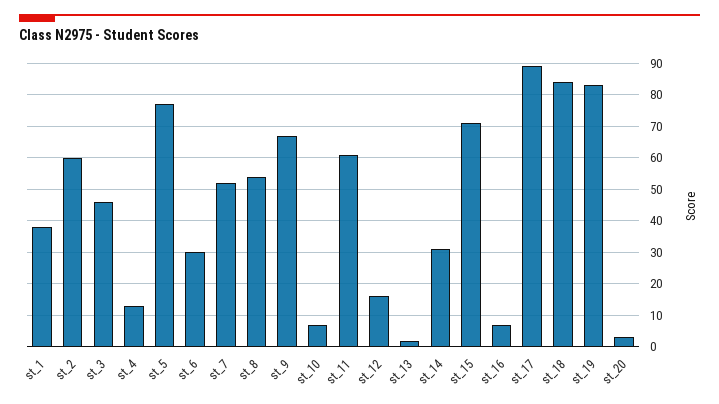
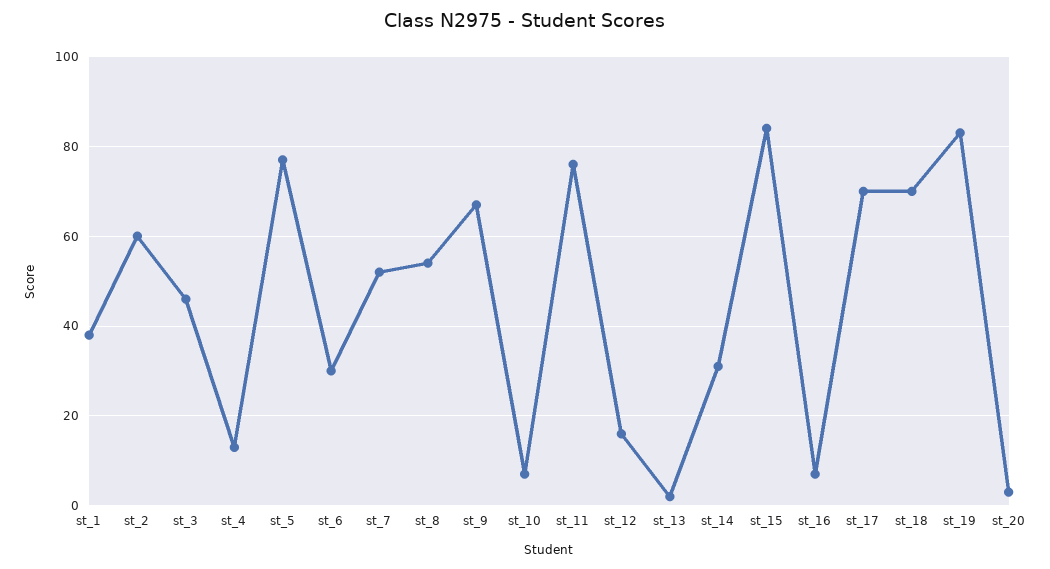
  {
    "st_1": 40,
    "st_2": 60,
    "st_3": 45,
    "st_4": 15,
    "st_5": 75,
    "st_6": 30,
    "st_7": 50,
    "st_8": 55,
    "st_9": 65,
    "st_10": 5,
-   "st_11": 60,
+   "st_11": 75,
    "st_12": 15,
    "st_13": 0,
    "st_14": 30,
-   "st_15": 70,
+   "st_15": 85,
    "st_16": 5,
-   "st_17": 90,
+   "st_17": 70,
-   "st_18": 85,
+   "st_18": 70,
    "st_19": 85,
    "st_20": 5
  }

